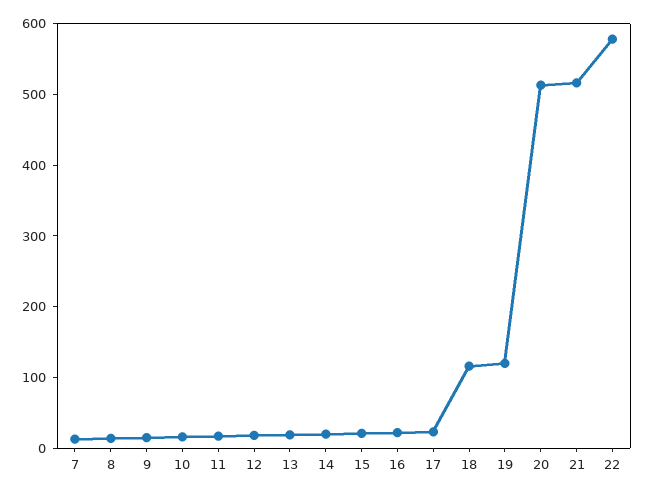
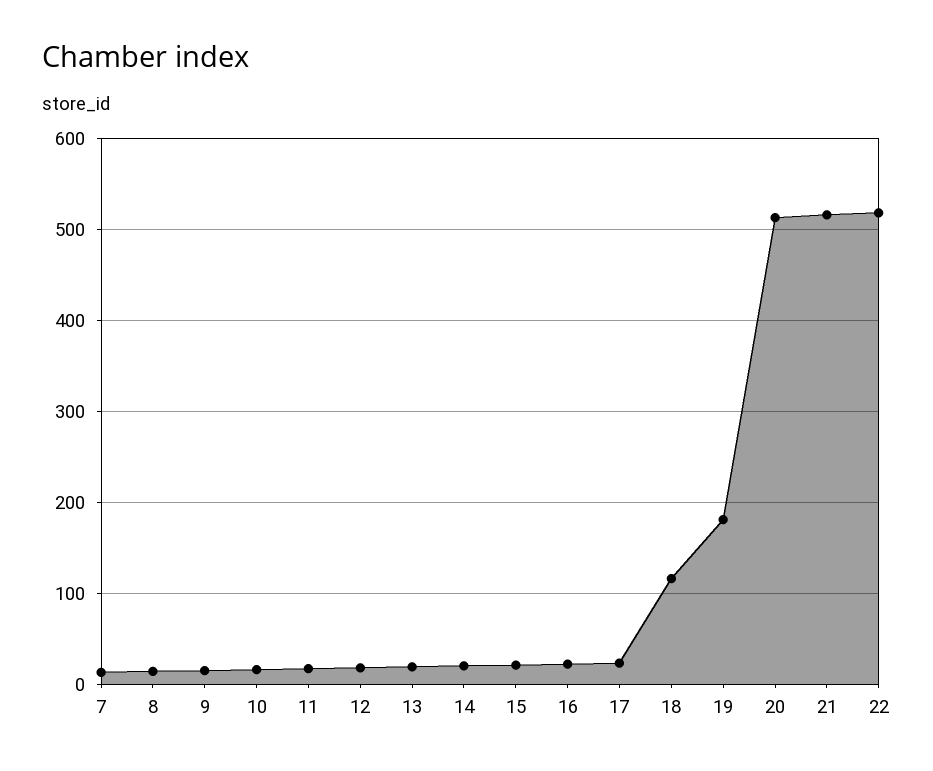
  {
    "7": 10,
    "8": 10,
    "9": 20,
    "10": 20,
    "11": 20,
    "12": 20,
    "13": 20,
    "14": 20,
    "15": 20,
    "16": 20,
    "17": 20,
    "18": 120,
-   "19": 120,
+   "19": 180,
    "20": 510,
    "21": 520,
-   "22": 580
+   "22": 520
  }

